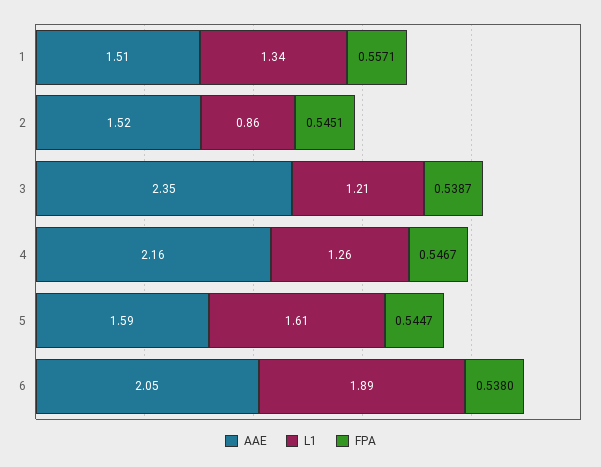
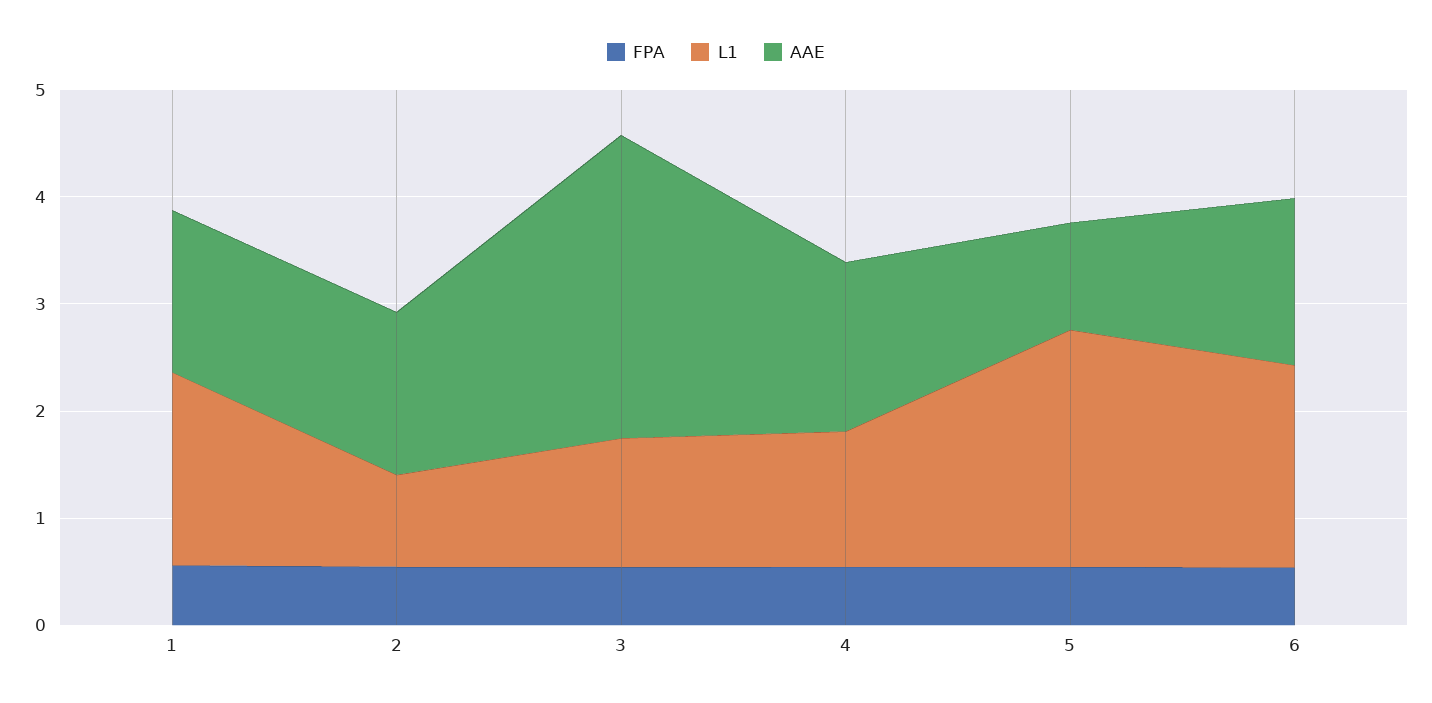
  {
    "AAE": {
      "1": 1.51,
      "2": 1.52,
-     "3": 2.35,
+     "3": 2.8,
-     "4": 2.16,
+     "4": 1.6,
-     "5": 1.59,
+     "5": 1,
-     "6": 2.05
+     "6": 1.6
    },
    "L1": {
-     "1": 1.34,
+     "1": 1.8,
      "2": 0.86,
      "3": 1.21,
      "4": 1.26,
-     "5": 1.61,
+     "5": 2.2,
      "6": 1.89
    },
    "FPA": {
      "1": 0.5571,
      "2": 0.5451,
      "3": 0.5387,
      "4": 0.5467,
      "5": 0.5447,
      "6": 0.538
    }
  }

